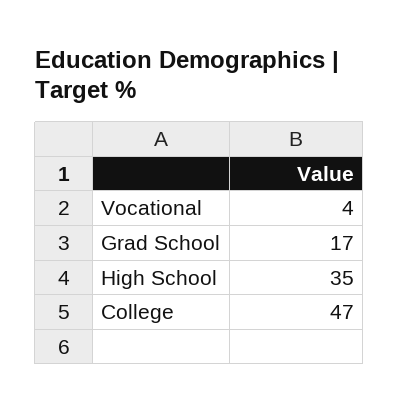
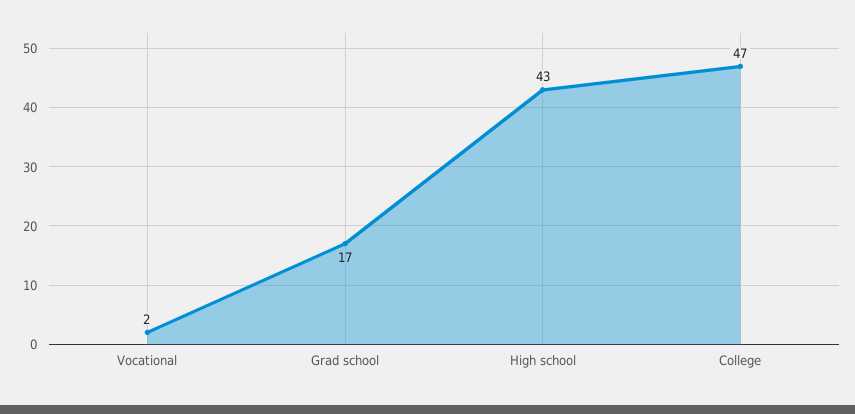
  {
-   "Vocational": 4,
+   "Vocational": 2,
    "Grad School": 17,
-   "High School": 35,
+   "High School": 43,
    "College": 47
  }

